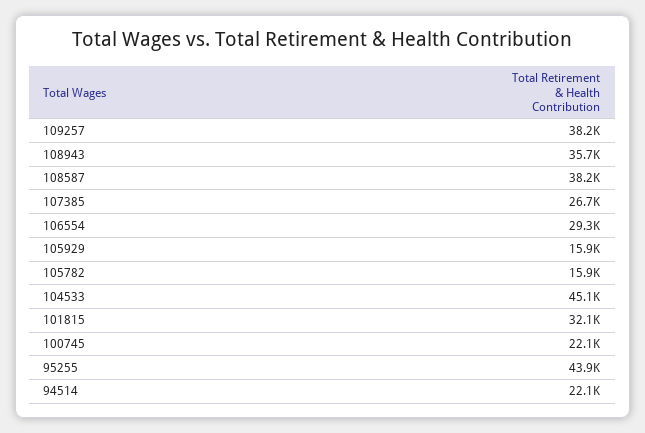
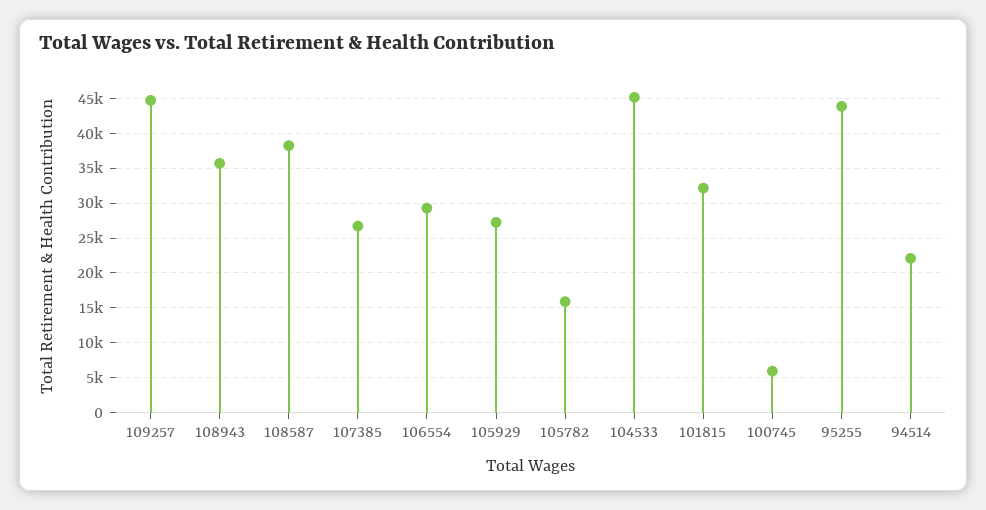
  {
-   "109257": 38200,
+   "109257": 45000,
    "108943": 35700,
    "108587": 38200,
    "107385": 26700,
    "106554": 29300,
-   "105929": 15900,
+   "105929": 27000,
    "105782": 15900,
    "104533": 45100,
    "101815": 32100,
-   "100745": 22100,
+   "100745": 6000,
    "95255": 43900,
    "94514": 22100
  }

